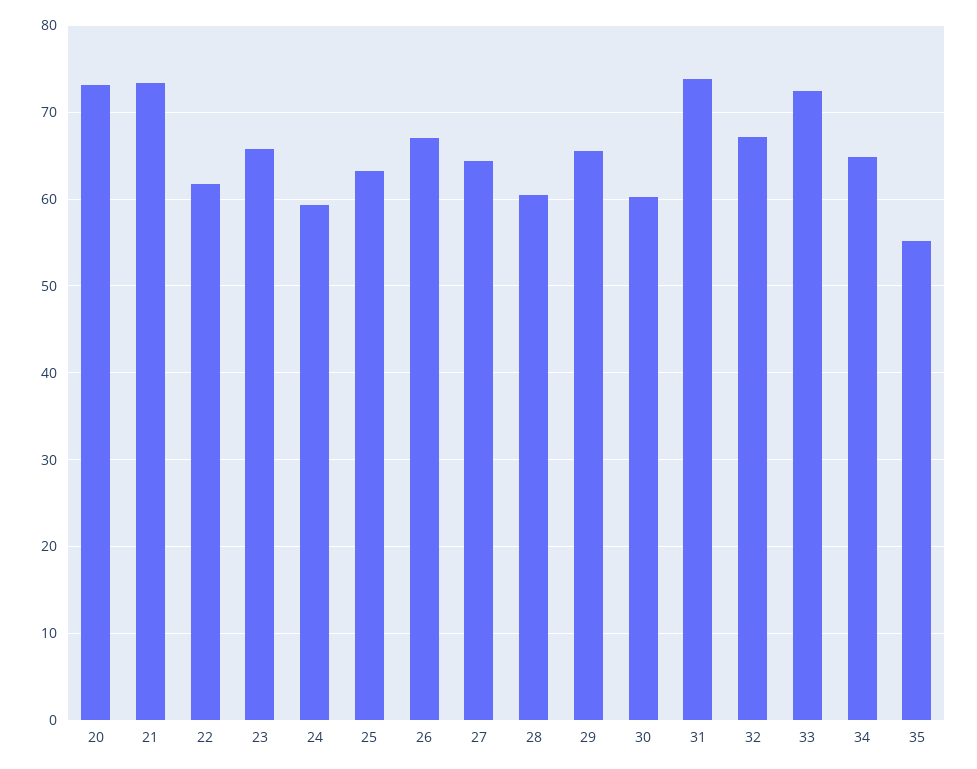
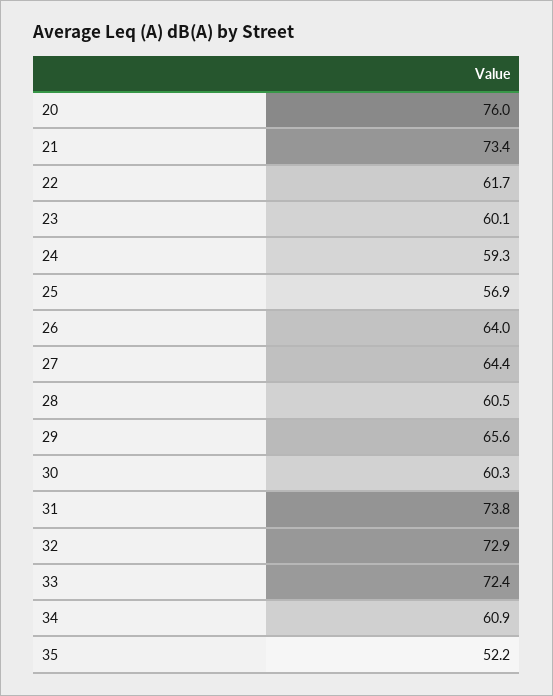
  {
-   "20": 73,
+   "20": 76,
    "21": 73.4,
    "22": 61.7,
-   "23": 66,
+   "23": 60.1,
    "24": 59.3,
-   "25": 63,
+   "25": 56.9,
-   "26": 67,
+   "26": 64,
    "27": 64.4,
    "28": 60.5,
    "29": 65.6,
    "30": 60.3,
    "31": 73.8,
-   "32": 67,
+   "32": 72.9,
    "33": 72.4,
-   "34": 65,
+   "34": 60.9,
-   "35": 55
+   "35": 52.2
  }

